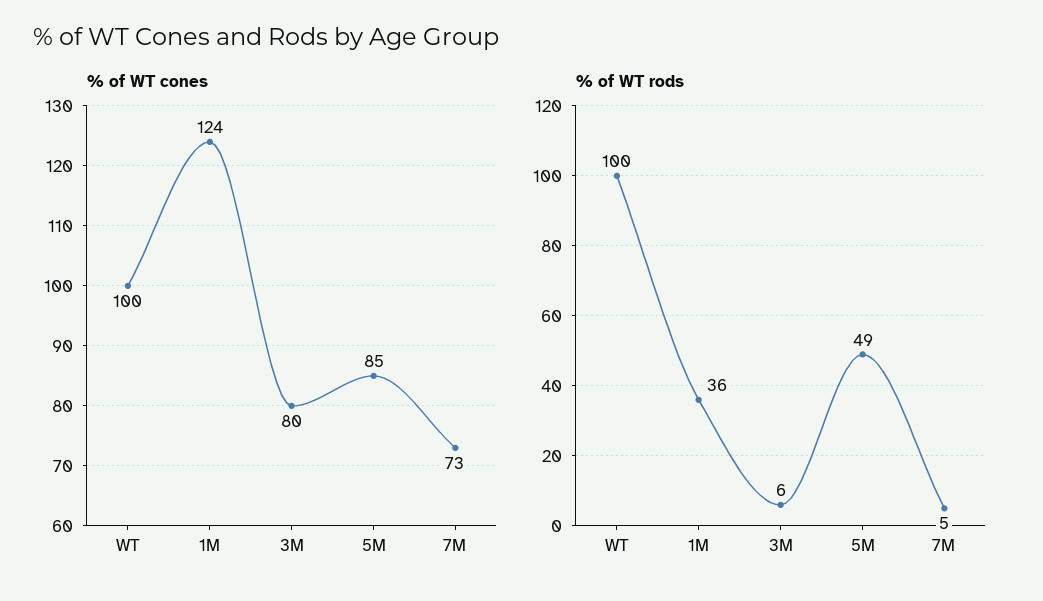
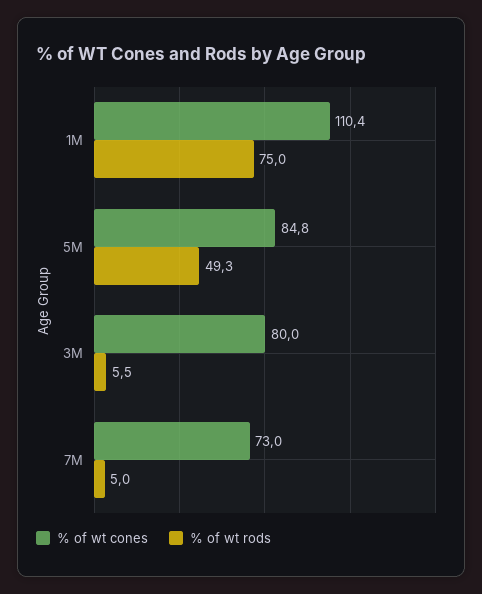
  {
    "% of WT cones": {
-     "WT": 100,
-     "1M": 124,
+     "1M": 110.4,
      "3M": 80,
      "5M": 84.8,
      "7M": 73
    },
    "% of WT rods": {
-     "WT": 100,
-     "1M": 36,
+     "1M": 75,
      "3M": 5.5,
      "5M": 49.3,
      "7M": 5
    }
  }

